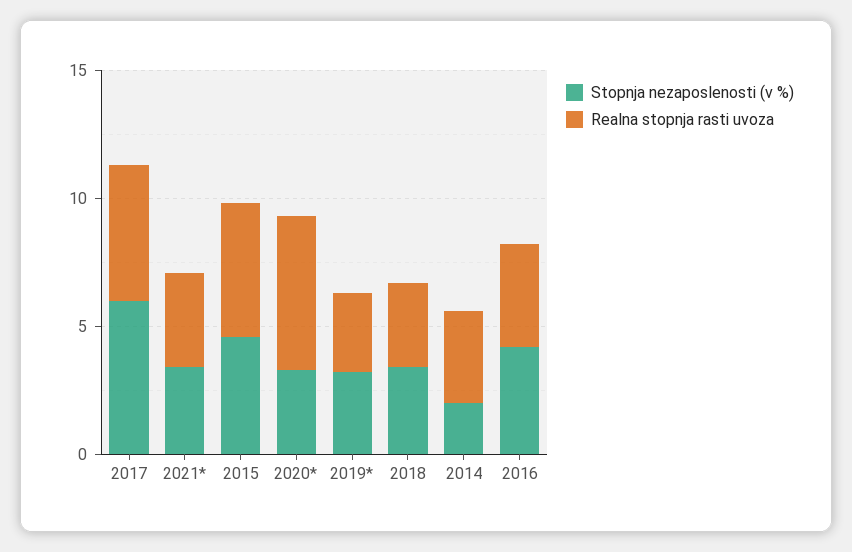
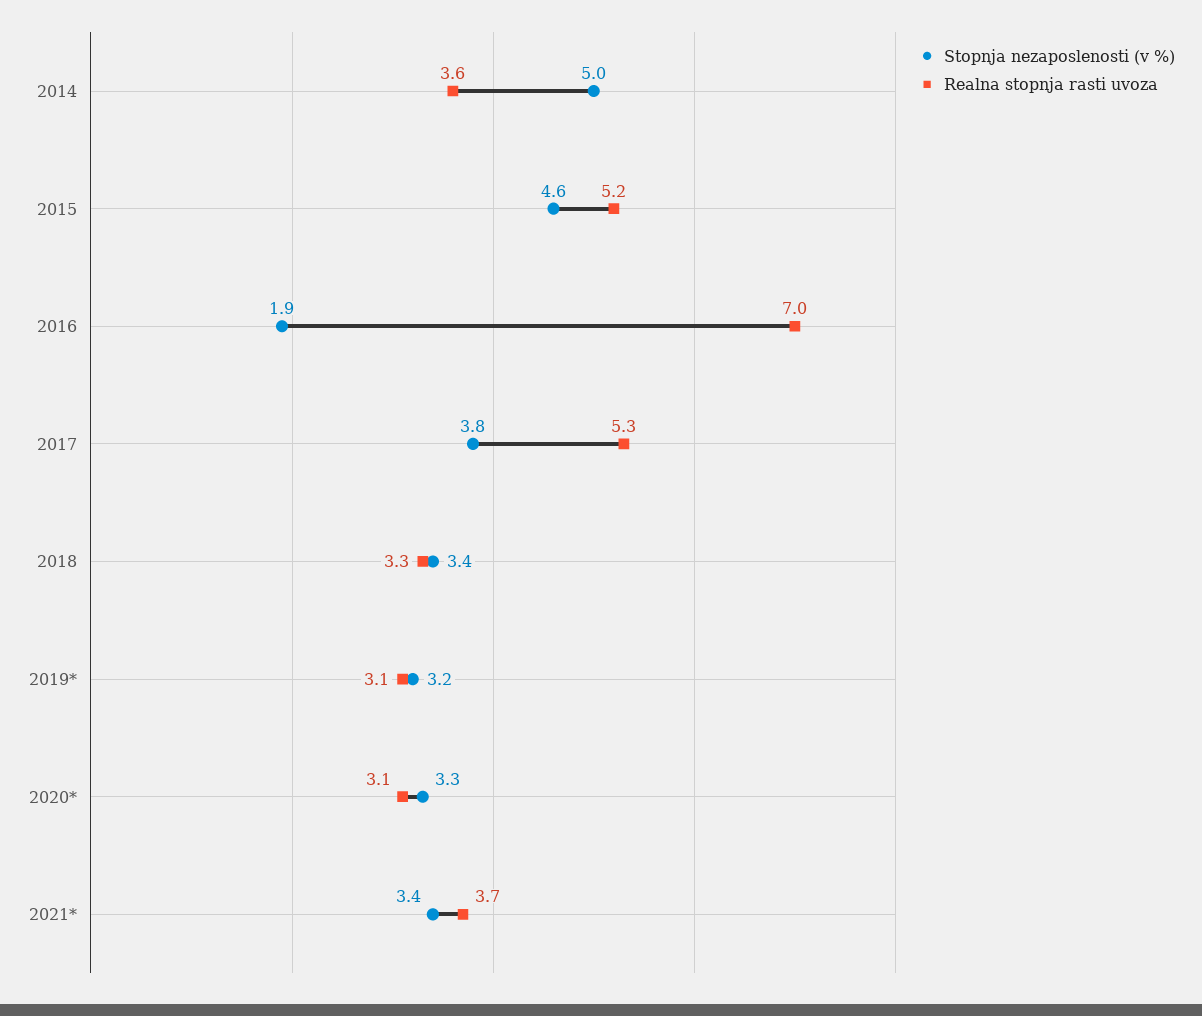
  {
    "Stopnja nezaposlenosti (v %)": {
-     "2017": 6,
+     "2017": 3.8,
      "2021*": 3.4,
      "2015": 4.6,
      "2020*": 3.3,
      "2019*": 3.2,
      "2018": 3.4,
-     "2014": 2,
+     "2014": 5,
-     "2016": 4
+     "2016": 1.9
    },
    "Realna stopnja rasti uvoza": {
      "2017": 5.3,
      "2021*": 3.7,
      "2015": 5.2,
-     "2020*": 6,
+     "2020*": 3.1,
      "2019*": 3.1,
      "2018": 3.3,
      "2014": 3.6,
-     "2016": 4
+     "2016": 7
    }
  }

